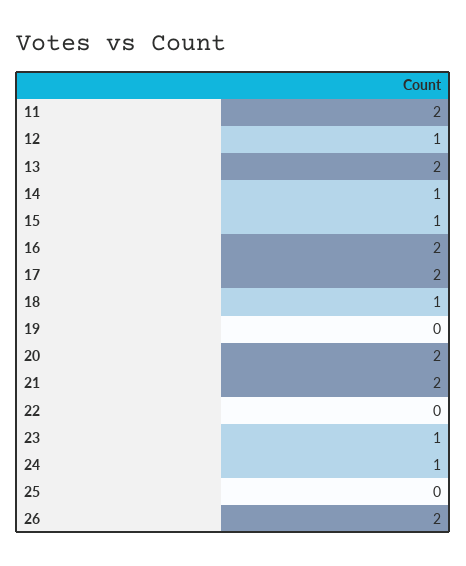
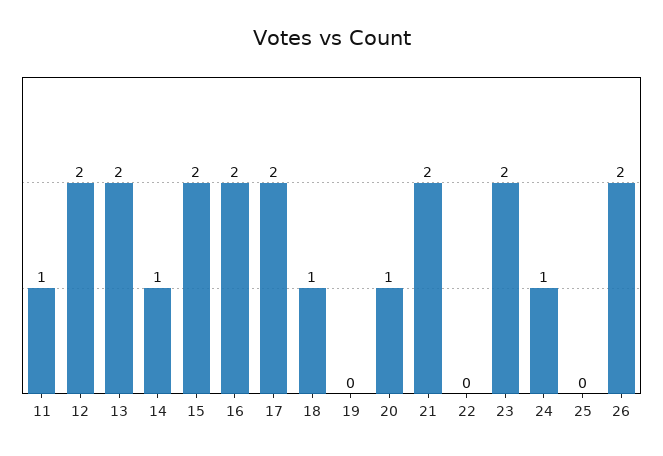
  {
-   "11": 2,
+   "11": 1,
-   "12": 1,
+   "12": 2,
    "13": 2,
    "14": 1,
-   "15": 1,
+   "15": 2,
    "16": 2,
    "17": 2,
    "18": 1,
    "19": 0,
-   "20": 2,
+   "20": 1,
    "21": 2,
    "22": 0,
-   "23": 1,
+   "23": 2,
    "24": 1,
    "25": 0,
    "26": 2
  }

